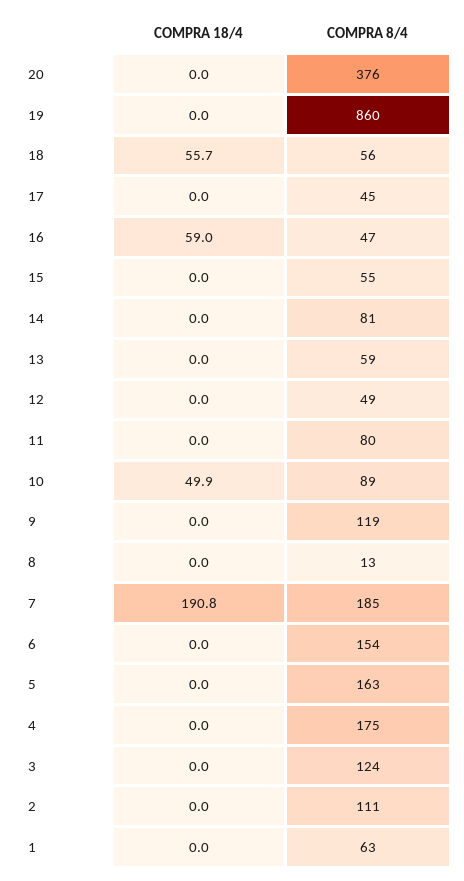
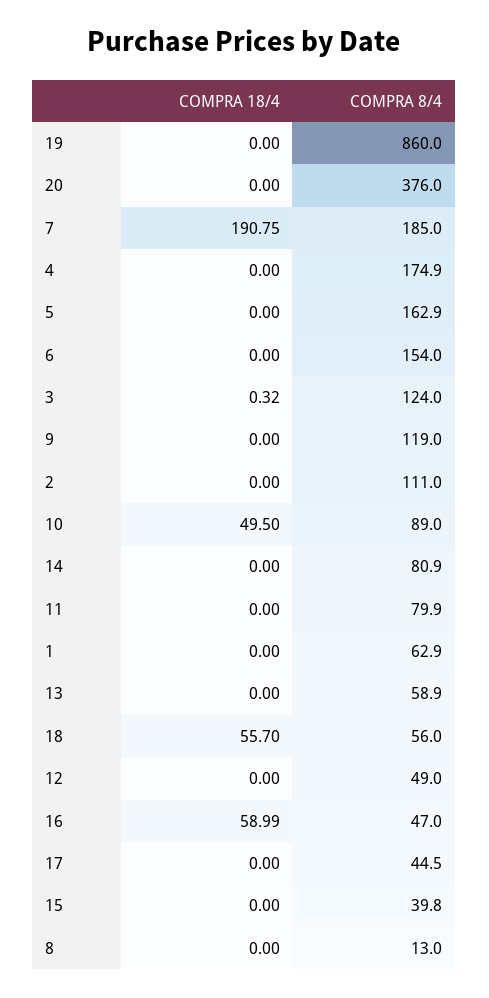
  {
    "COMPRA 18/4": {
      "20": 0,
      "19": 0,
      "18": 55.7,
      "17": 0,
      "16": 58.99,
      "15": 0,
      "14": 0,
      "13": 0,
      "12": 0,
      "11": 0,
-     "10": 49.9,
+     "10": 49.5,
      "9": 0,
      "8": 0,
      "7": 190.75,
      "6": 0,
      "5": 0,
      "4": 0,
-     "3": 0,
+     "3": 0.32,
      "2": 0,
      "1": 0
    },
    "COMPRA 8/4": {
      "20": 376,
      "19": 860,
      "18": 56,
      "17": 44.5,
      "16": 47,
-     "15": 55,
+     "15": 39.8,
      "14": 80.9,
      "13": 58.9,
      "12": 49,
      "11": 79.9,
      "10": 89,
      "9": 119,
      "8": 13,
      "7": 185,
      "6": 154,
      "5": 162.9,
      "4": 174.9,
      "3": 124,
      "2": 111,
      "1": 62.9
    }
  }

